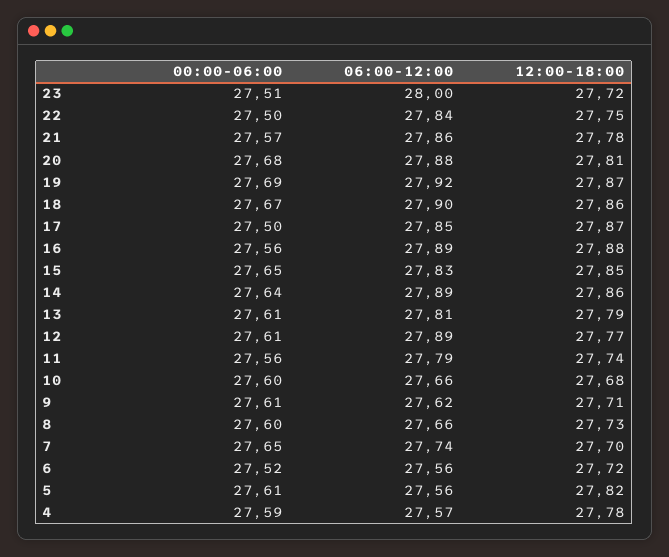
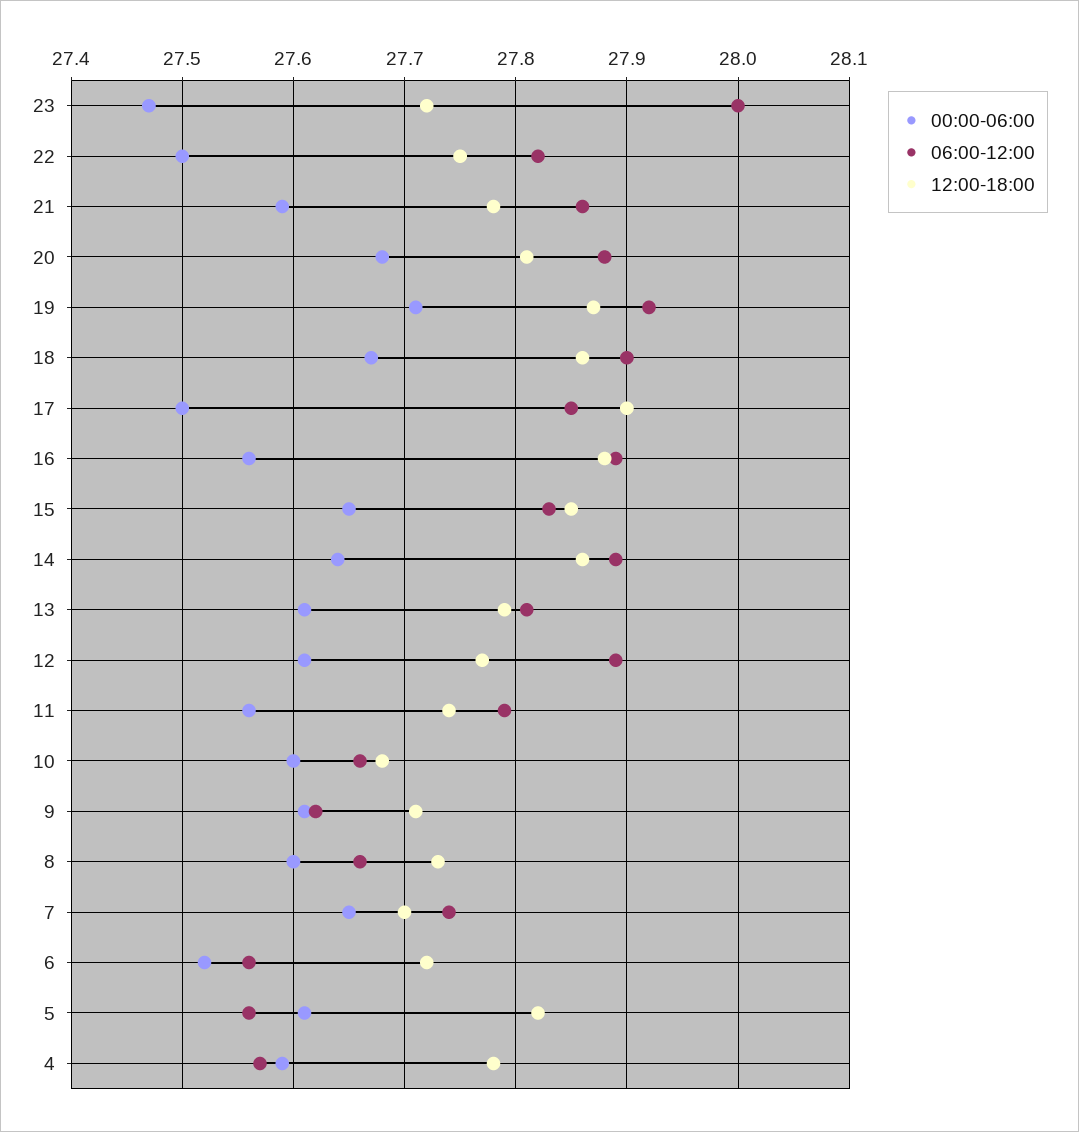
  {
    "00:00-06:00": {
-     "23": 27.51,
+     "23": 27.47,
      "22": 27.5,
-     "21": 27.57,
+     "21": 27.59,
      "20": 27.68,
-     "19": 27.69,
+     "19": 27.71,
      "18": 27.67,
      "17": 27.5,
      "16": 27.56,
      "15": 27.65,
      "14": 27.64,
      "13": 27.61,
      "12": 27.61,
      "11": 27.56,
      "10": 27.6,
      "9": 27.61,
      "8": 27.6,
      "7": 27.65,
      "6": 27.52,
      "5": 27.61,
      "4": 27.59
    },
    "06:00-12:00": {
      "23": 28,
-     "22": 27.84,
+     "22": 27.82,
      "21": 27.86,
      "20": 27.88,
      "19": 27.92,
      "18": 27.9,
      "17": 27.85,
      "16": 27.89,
      "15": 27.83,
      "14": 27.89,
      "13": 27.81,
      "12": 27.89,
      "11": 27.79,
      "10": 27.66,
      "9": 27.62,
      "8": 27.66,
      "7": 27.74,
      "6": 27.56,
      "5": 27.56,
      "4": 27.57
    },
    "12:00-18:00": {
      "23": 27.72,
      "22": 27.75,
      "21": 27.78,
      "20": 27.81,
      "19": 27.87,
      "18": 27.86,
-     "17": 27.87,
+     "17": 27.9,
      "16": 27.88,
      "15": 27.85,
      "14": 27.86,
      "13": 27.79,
      "12": 27.77,
      "11": 27.74,
      "10": 27.68,
      "9": 27.71,
      "8": 27.73,
      "7": 27.7,
      "6": 27.72,
      "5": 27.82,
      "4": 27.78
    }
  }

